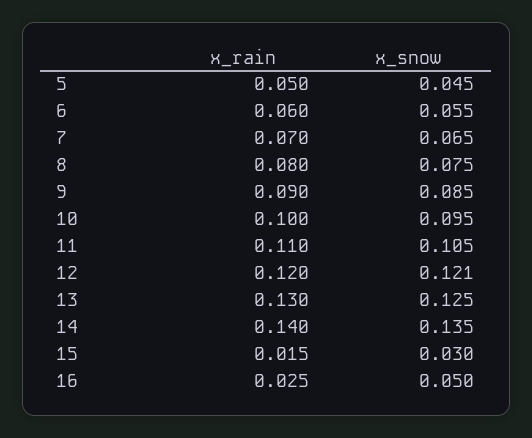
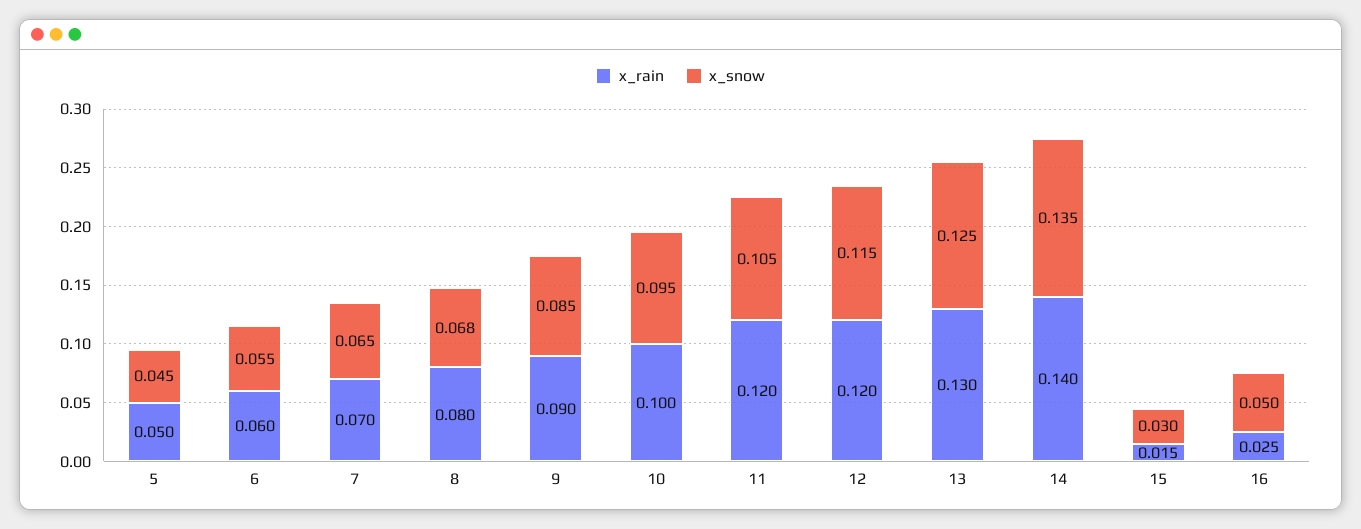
  {
    "x_rain": {
      "5": 0.05,
      "6": 0.06,
      "7": 0.07,
      "8": 0.08,
      "9": 0.09,
      "10": 0.1,
-     "11": 0.11,
+     "11": 0.12,
      "12": 0.12,
      "13": 0.13,
      "14": 0.14,
      "15": 0.015,
      "16": 0.025
    },
    "x_snow": {
      "5": 0.045,
      "6": 0.055,
      "7": 0.065,
-     "8": 0.075,
+     "8": 0.068,
      "9": 0.085,
      "10": 0.095,
      "11": 0.105,
-     "12": 0.121,
+     "12": 0.115,
      "13": 0.125,
      "14": 0.135,
      "15": 0.03,
      "16": 0.05
    }
  }

